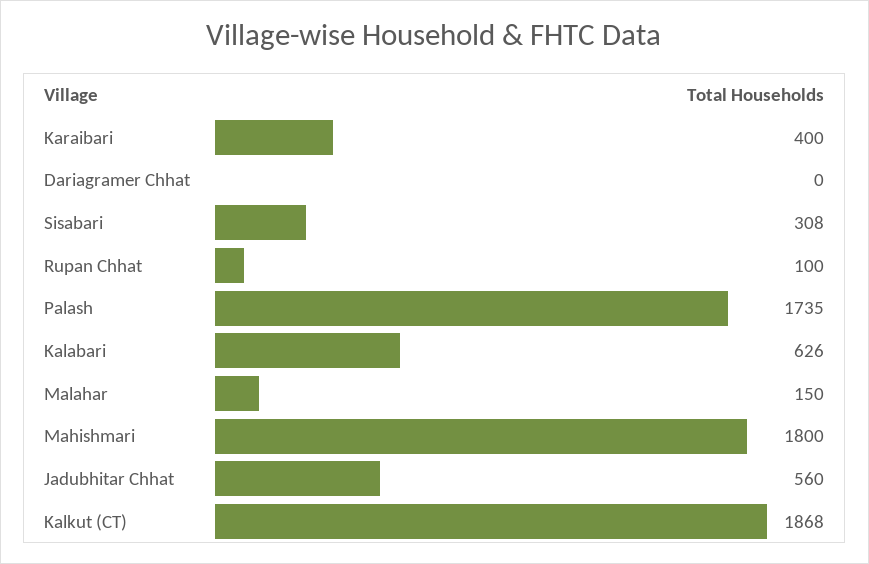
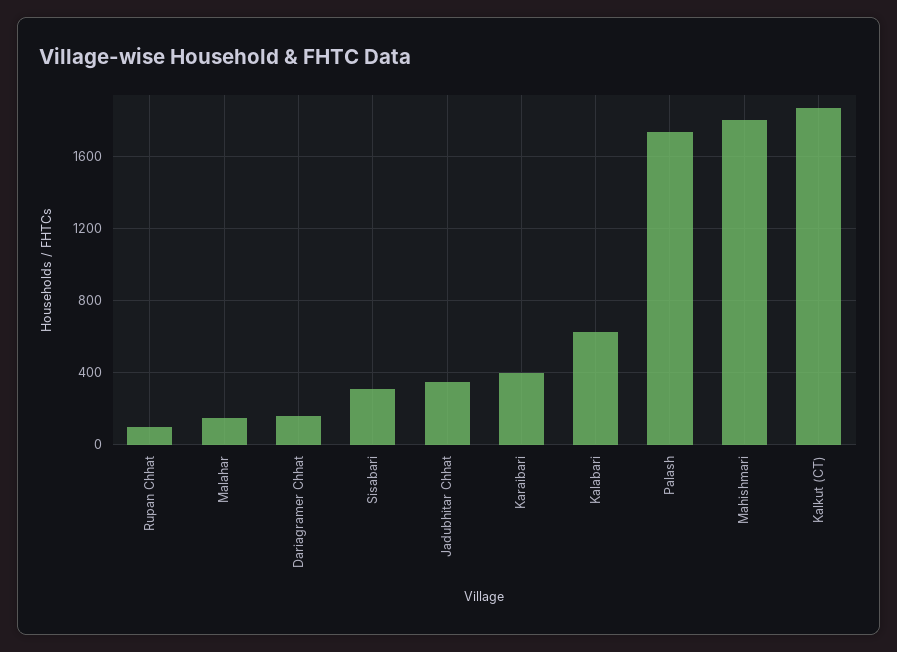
  {
    "Karaibari": 400,
-   "Dariagramer Chhat": 0,
+   "Dariagramer Chhat": 150,
    "Sisabari": 308,
    "Rupan Chhat": 100,
    "Palash": 1735,
    "Kalabari": 626,
    "Malahar": 150,
    "Mahishmari": 1800,
-   "Jadubhitar Chhat": 560,
+   "Jadubhitar Chhat": 350,
    "Kalkut (CT)": 1868
  }

